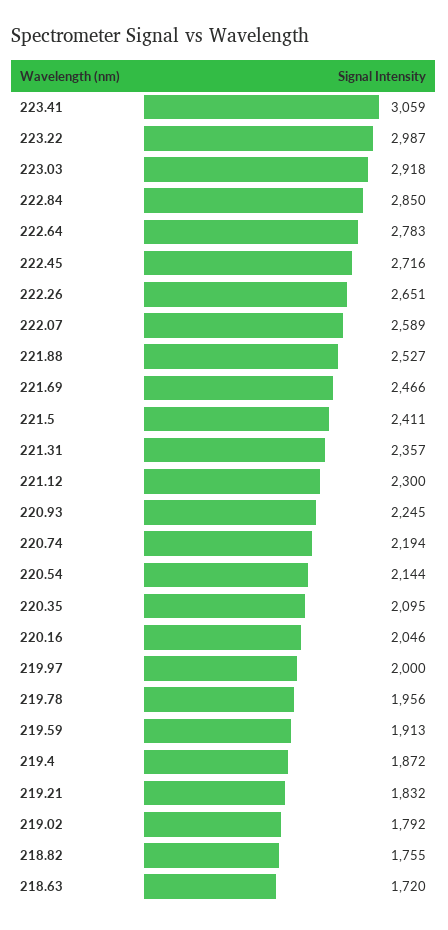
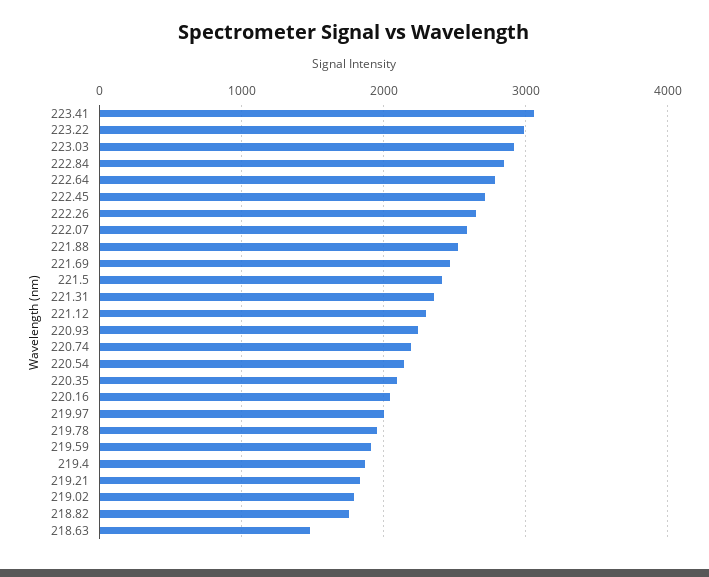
  {
    "223.41": 3059,
    "223.22": 2987,
    "223.03": 2918,
    "222.84": 2850,
    "222.64": 2783,
    "222.45": 2716,
    "222.26": 2651,
    "222.07": 2589,
    "221.88": 2527,
    "221.69": 2466,
    "221.5": 2411,
    "221.31": 2357,
    "221.12": 2300,
    "220.93": 2245,
    "220.74": 2194,
    "220.54": 2144,
    "220.35": 2095,
    "220.16": 2046,
    "219.97": 2000,
    "219.78": 1956,
    "219.59": 1913,
    "219.4": 1872,
    "219.21": 1832,
    "219.02": 1792,
    "218.82": 1755,
-   "218.63": 1720
+   "218.63": 1500
  }

